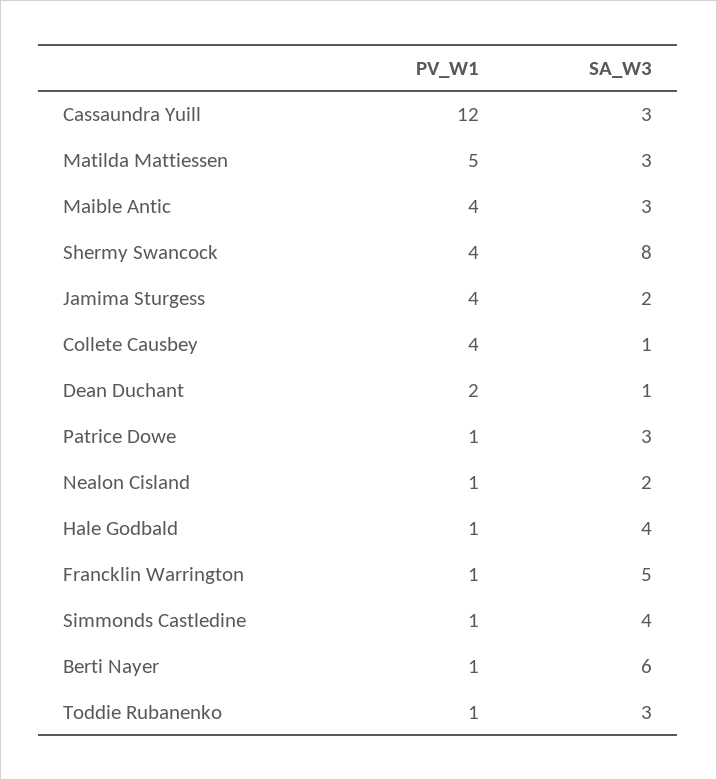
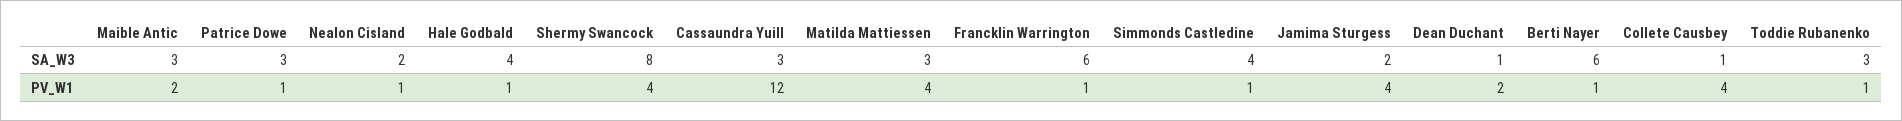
  {
    "PV_W1": {
      "Cassaundra Yuill": 12,
-     "Matilda Mattiessen": 5,
+     "Matilda Mattiessen": 4,
-     "Maible Antic": 4,
+     "Maible Antic": 2,
      "Shermy Swancock": 4,
      "Jamima Sturgess": 4,
      "Collete Causbey": 4,
      "Dean Duchant": 2,
      "Patrice Dowe": 1,
      "Nealon Cisland": 1,
      "Hale Godbald": 1,
      "Francklin Warrington": 1,
      "Simmonds Castledine": 1,
      "Berti Nayer": 1,
      "Toddie Rubanenko": 1
    },
    "SA_W3": {
      "Cassaundra Yuill": 3,
      "Matilda Mattiessen": 3,
      "Maible Antic": 3,
      "Shermy Swancock": 8,
      "Jamima Sturgess": 2,
      "Collete Causbey": 1,
      "Dean Duchant": 1,
      "Patrice Dowe": 3,
      "Nealon Cisland": 2,
      "Hale Godbald": 4,
-     "Francklin Warrington": 5,
+     "Francklin Warrington": 6,
      "Simmonds Castledine": 4,
      "Berti Nayer": 6,
      "Toddie Rubanenko": 3
    }
  }

